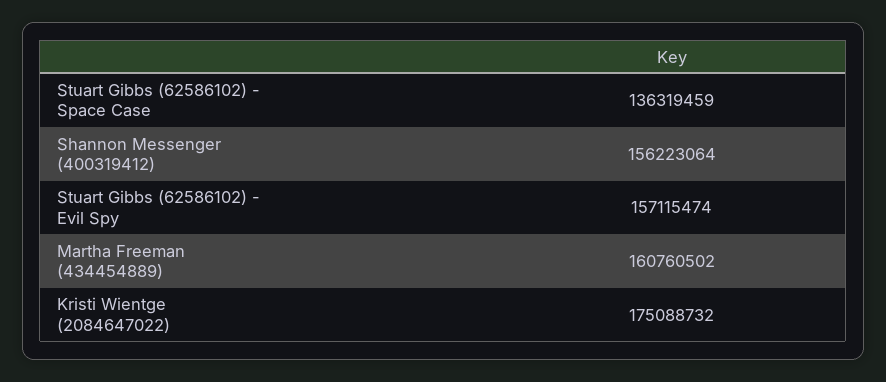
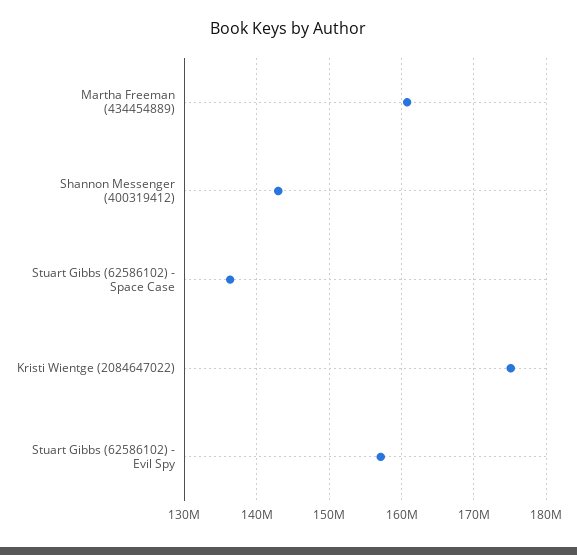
  {
    "Stuart Gibbs (62586102) - Space Case": 136319459,
-   "Shannon Messenger (400319412)": 156223064,
+   "Shannon Messenger (400319412)": 143000000,
    "Stuart Gibbs (62586102) - Evil Spy": 157115474,
    "Martha Freeman (434454889)": 160760502,
    "Kristi Wientge (2084647022)": 175088732
  }

